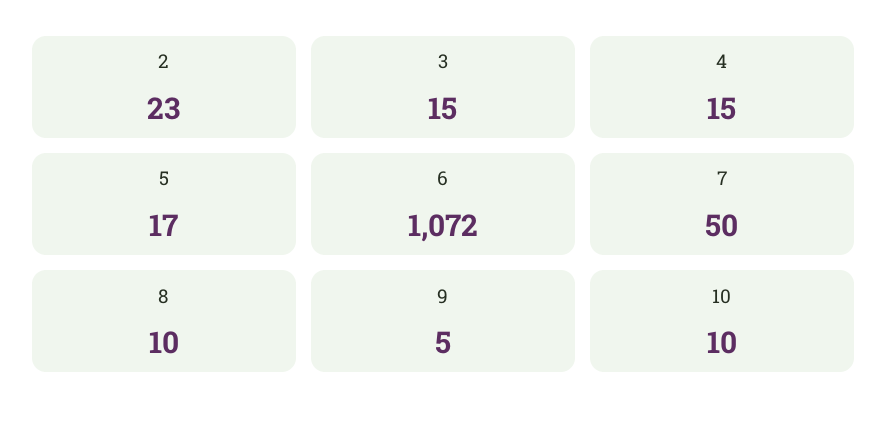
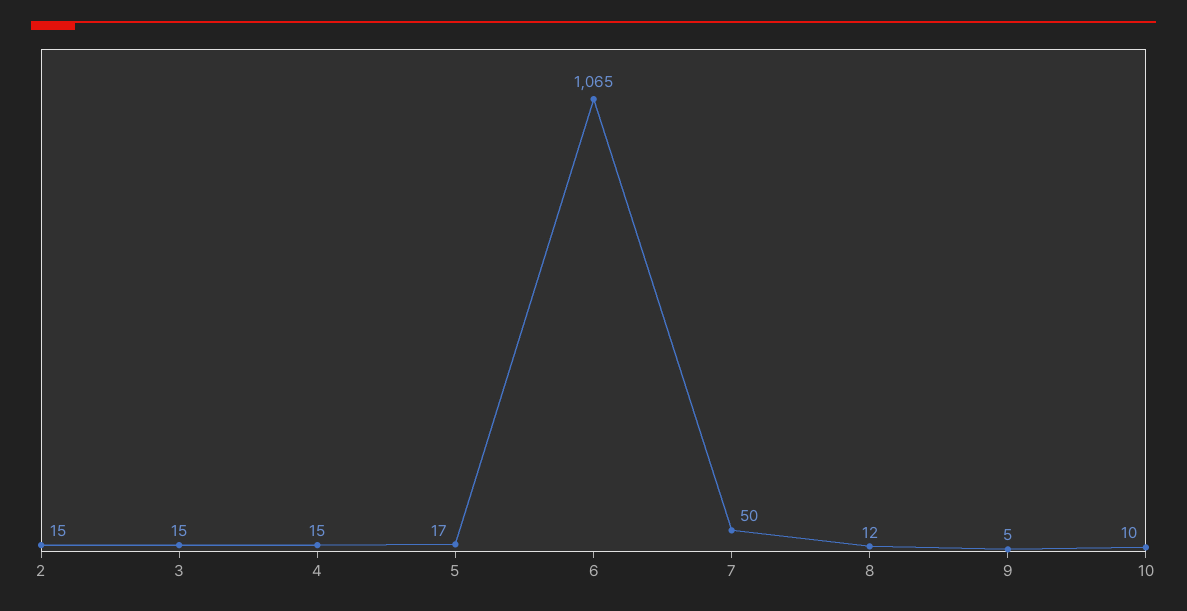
  {
-   "2": 23,
+   "2": 15,
    "3": 15,
    "4": 15,
    "5": 17,
-   "6": 1072,
+   "6": 1065,
    "7": 50,
-   "8": 10,
+   "8": 12,
    "9": 5,
    "10": 10
  }

